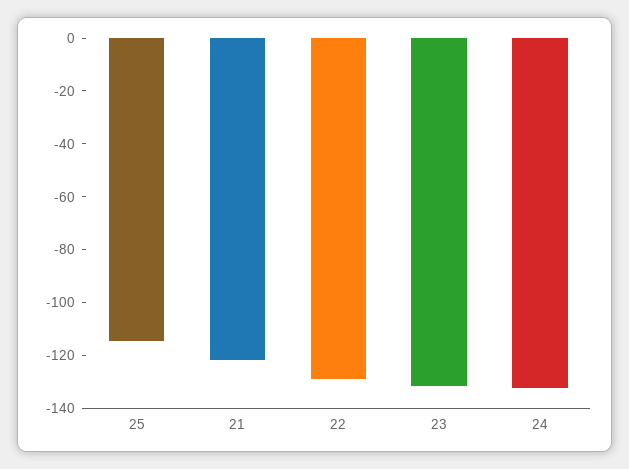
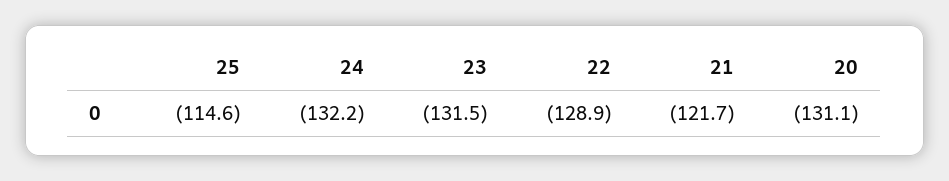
  {
    "25": -114.6,
    "21": -121.7,
    "22": -128.9,
    "23": -131.5,
-   "24": -132.2
+   "24": -132.2,
+   "20": -131.1
  }

